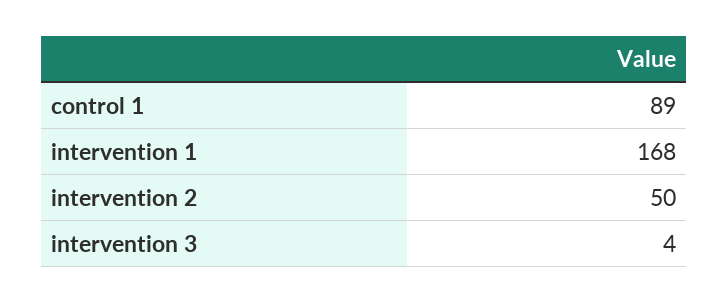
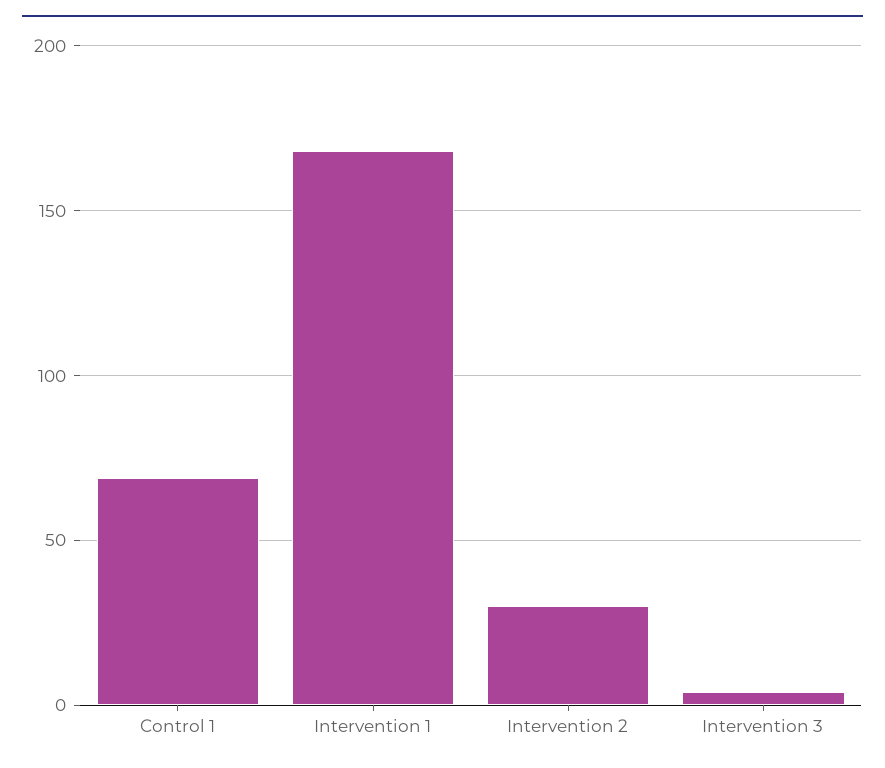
  {
-   "control 1": 89,
+   "control 1": 70,
    "intervention 1": 168,
-   "intervention 2": 50,
+   "intervention 2": 30,
    "intervention 3": 4
  }

